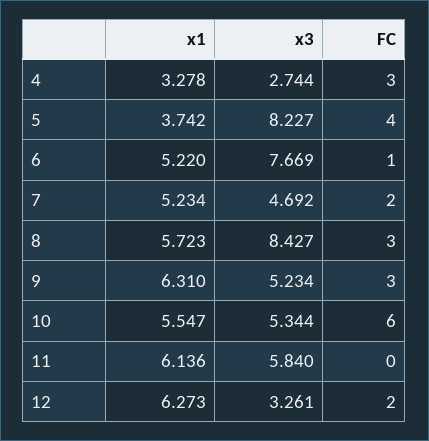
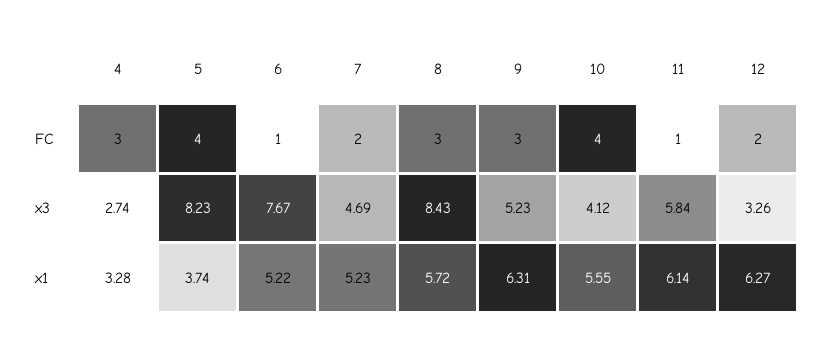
  {
    "x1": {
      "4": 3.278,
      "5": 3.742,
      "6": 5.22,
      "7": 5.234,
      "8": 5.723,
      "9": 6.31,
      "10": 5.547,
      "11": 6.136,
      "12": 6.273
    },
    "x3": {
      "4": 2.744,
      "5": 8.227,
      "6": 7.669,
      "7": 4.692,
      "8": 8.427,
      "9": 5.234,
-     "10": 5.344,
+     "10": 4.12,
      "11": 5.84,
      "12": 3.261
    },
    "FC": {
      "4": 3,
      "5": 4,
      "6": 1,
      "7": 2,
      "8": 3,
      "9": 3,
-     "10": 6,
+     "10": 4,
-     "11": 0,
+     "11": 1,
      "12": 2
    }
  }

